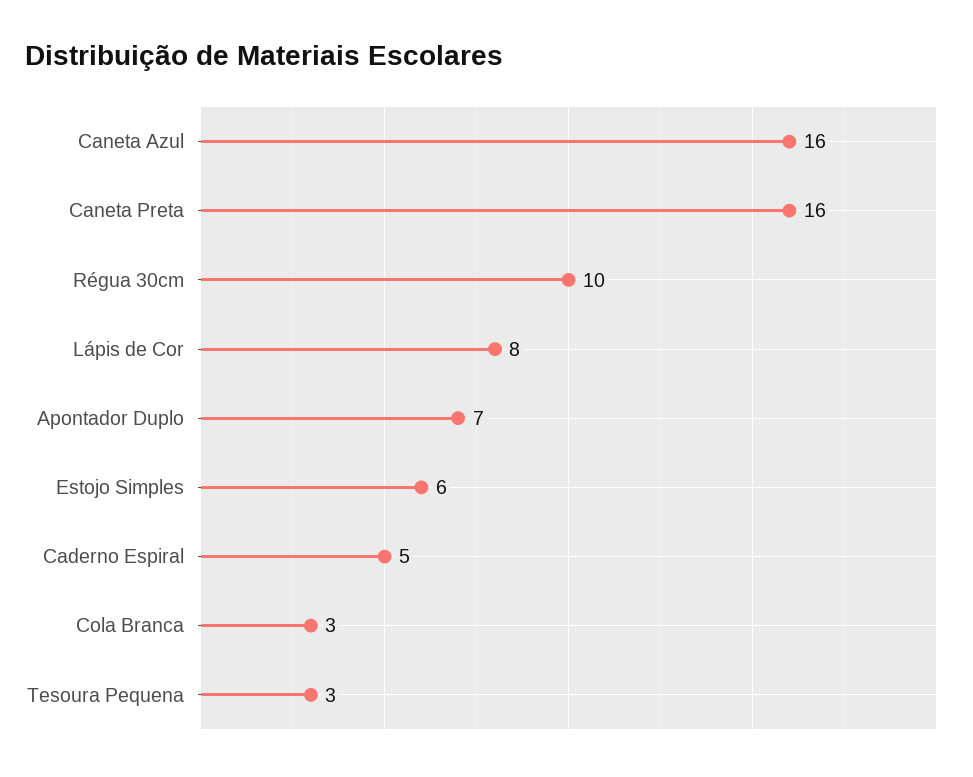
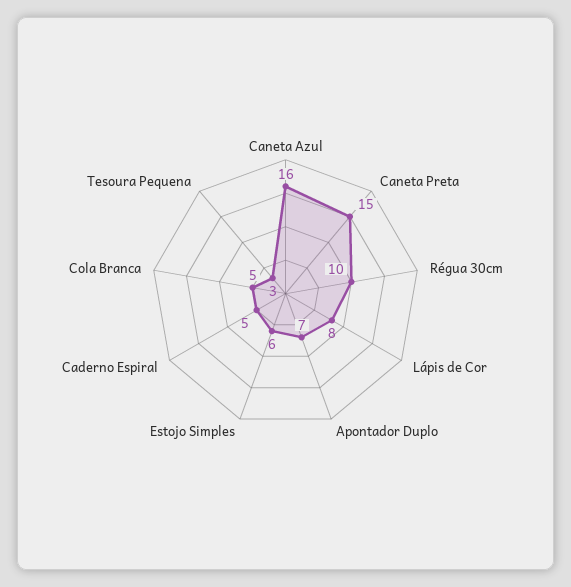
  {
    "Caneta Azul": 16,
-   "Caneta Preta": 16,
+   "Caneta Preta": 15,
    "Régua 30cm": 10,
    "Lápis de Cor": 8,
    "Apontador Duplo": 7,
    "Estojo Simples": 6,
    "Caderno Espiral": 5,
-   "Cola Branca": 3,
+   "Cola Branca": 5,
    "Tesoura Pequena": 3
  }

